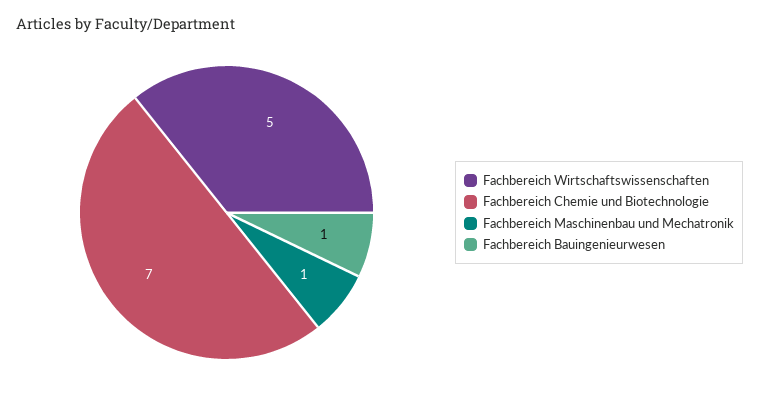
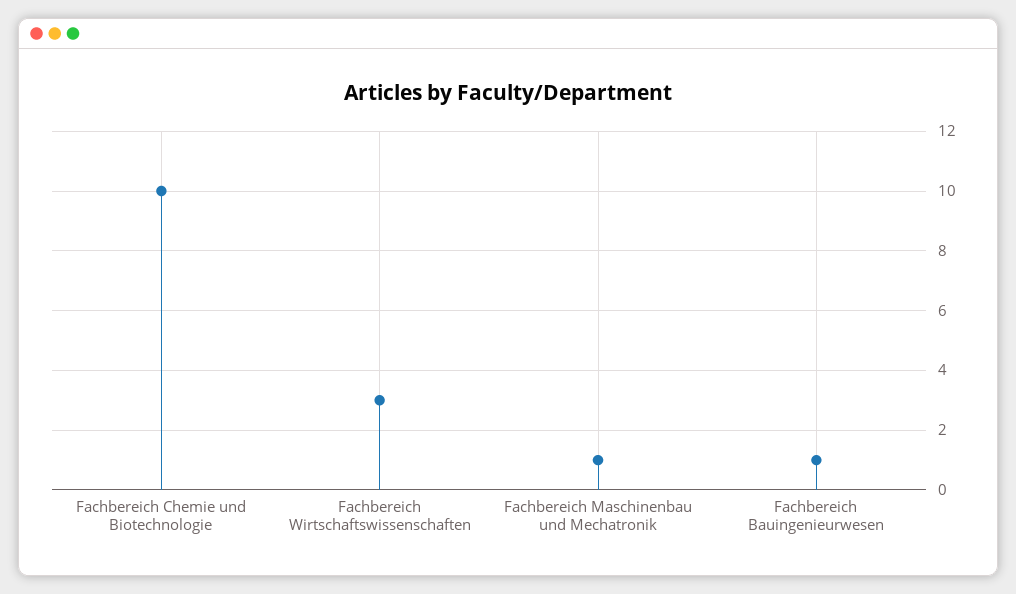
  {
-   "Fachbereich Wirtschaftswissenschaften": 5,
+   "Fachbereich Wirtschaftswissenschaften": 3,
-   "Fachbereich Chemie und Biotechnologie": 7,
+   "Fachbereich Chemie und Biotechnologie": 10,
    "Fachbereich Maschinenbau und Mechatronik": 1,
    "Fachbereich Bauingenieurwesen": 1
  }

